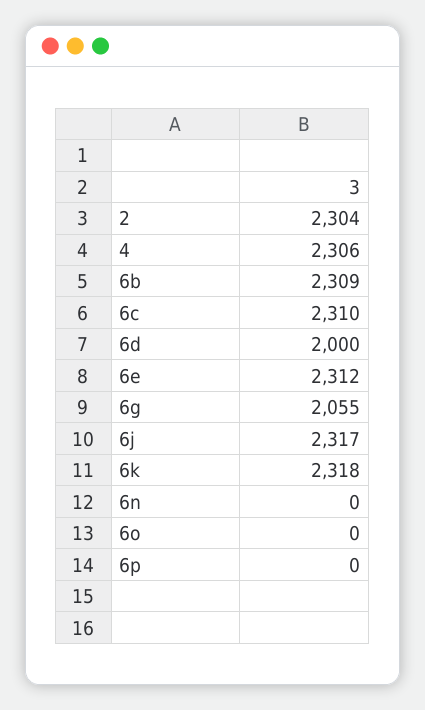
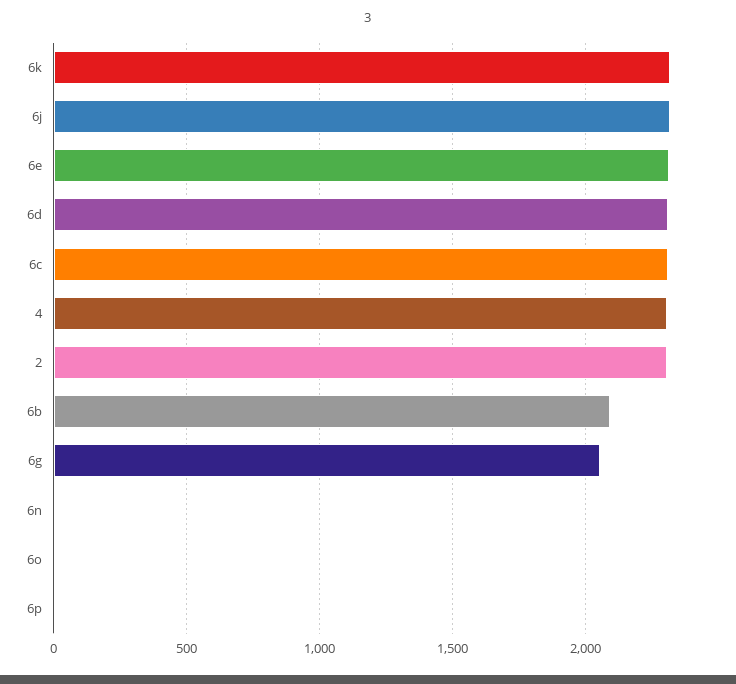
  {
    "2": 2304,
    "4": 2306,
-   "6b": 2309,
+   "6b": 2100,
    "6c": 2310,
-   "6d": 2000,
+   "6d": 2300,
    "6e": 2312,
    "6g": 2055,
    "6j": 2317,
    "6k": 2318,
    "6n": 0,
    "6o": 0,
    "6p": 0
  }

